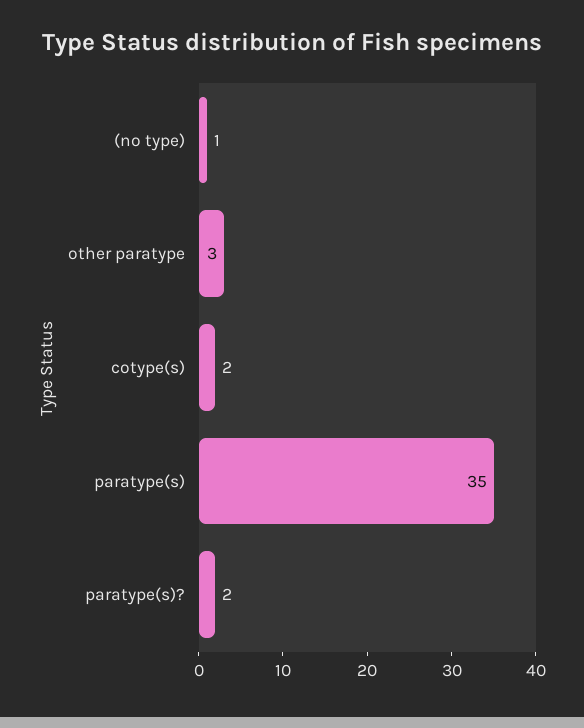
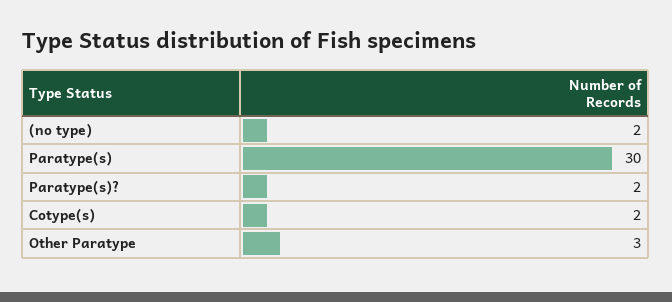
  {
-   "(no type)": 1,
+   "(no type)": 2,
    "other paratype": 3,
    "cotype(s)": 2,
-   "paratype(s)": 35,
+   "paratype(s)": 30,
    "paratype(s)?": 2
  }

